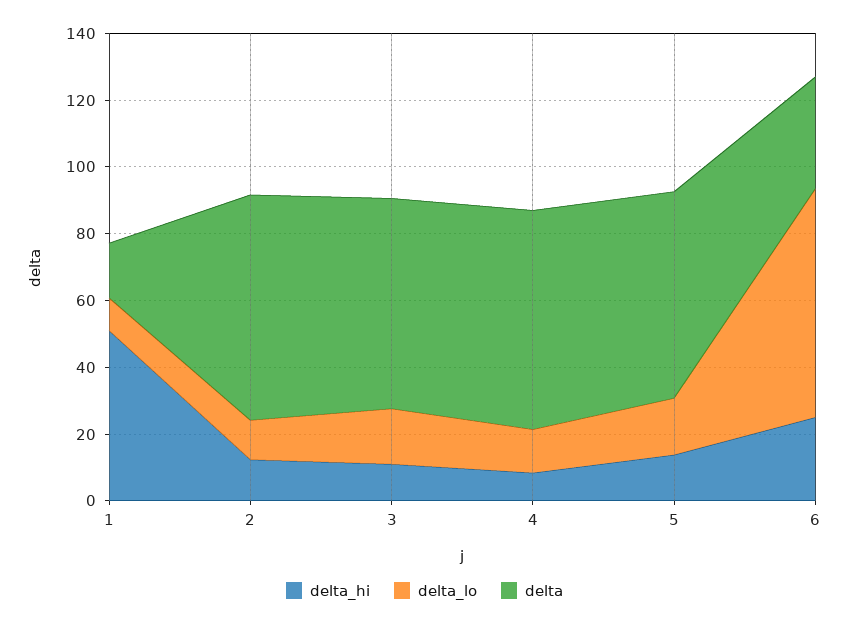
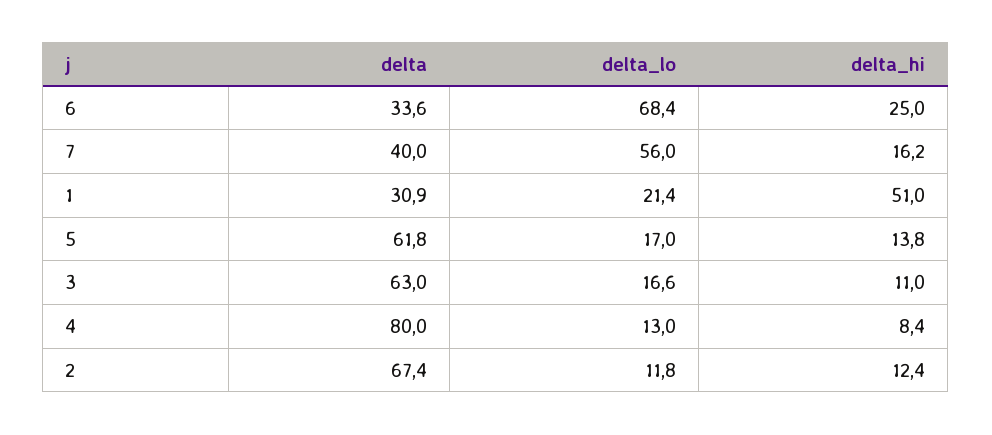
  {
    "delta_hi": {
      "1": 51,
      "2": 12.4,
      "3": 11,
      "4": 8.4,
      "5": 13.8,
-     "6": 25
+     "6": 25,
+     "7": 16.2
    },
    "delta_lo": {
-     "1": 10,
+     "1": 21.4,
      "2": 11.8,
      "3": 16.6,
      "4": 13,
      "5": 17,
-     "6": 68.4
+     "6": 68.4,
+     "7": 56
    },
    "delta": {
-     "1": 15,
+     "1": 30.9,
      "2": 67.4,
      "3": 63,
-     "4": 65,
+     "4": 80,
      "5": 61.8,
-     "6": 33.6
+     "6": 33.6,
+     "7": 40
    }
  }

